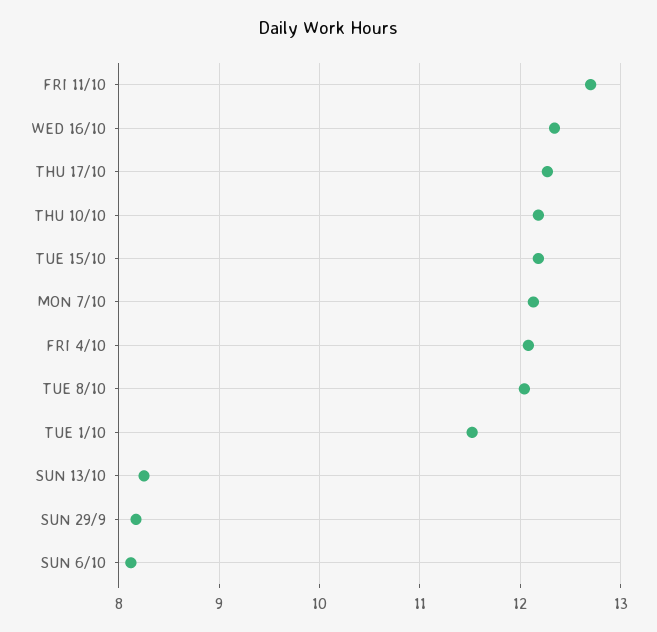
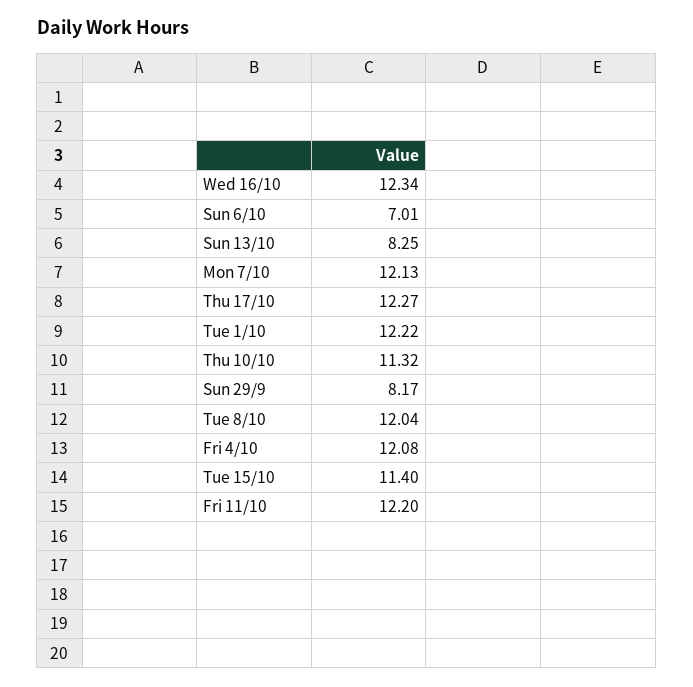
  {
-   "FRI 11/10": 12.7,
+   "FRI 11/10": 12.2,
    "WED 16/10": 12.34,
    "THU 17/10": 12.27,
-   "THU 10/10": 12.2,
+   "THU 10/10": 11.32,
-   "TUE 15/10": 12.2,
+   "TUE 15/10": 11.4,
    "MON 7/10": 12.13,
    "FRI 4/10": 12.08,
    "TUE 8/10": 12.04,
-   "TUE 1/10": 11.5,
+   "TUE 1/10": 12.22,
    "SUN 13/10": 8.25,
    "SUN 29/9": 8.17,
-   "SUN 6/10": 8.1
+   "SUN 6/10": 7.01
  }

